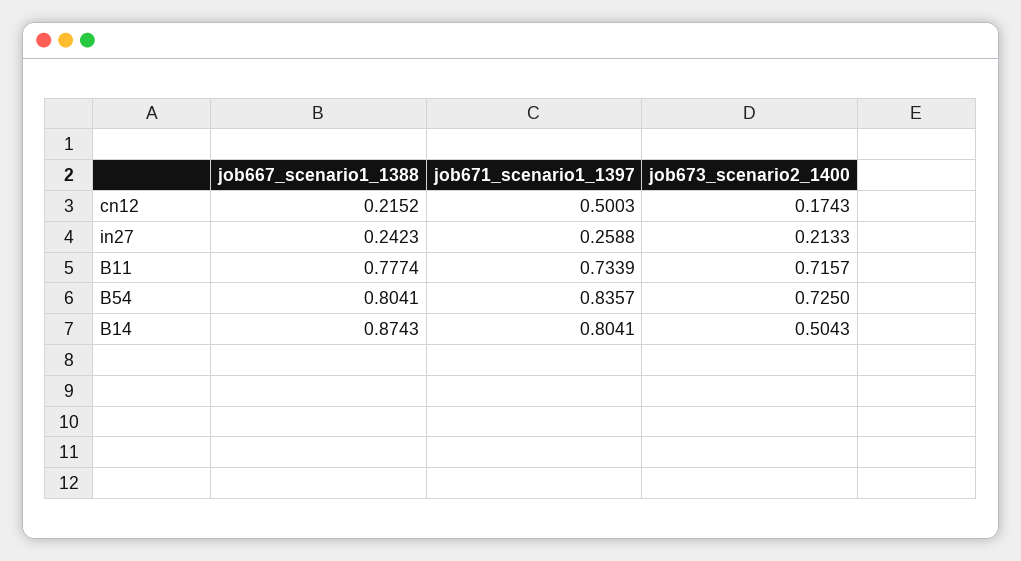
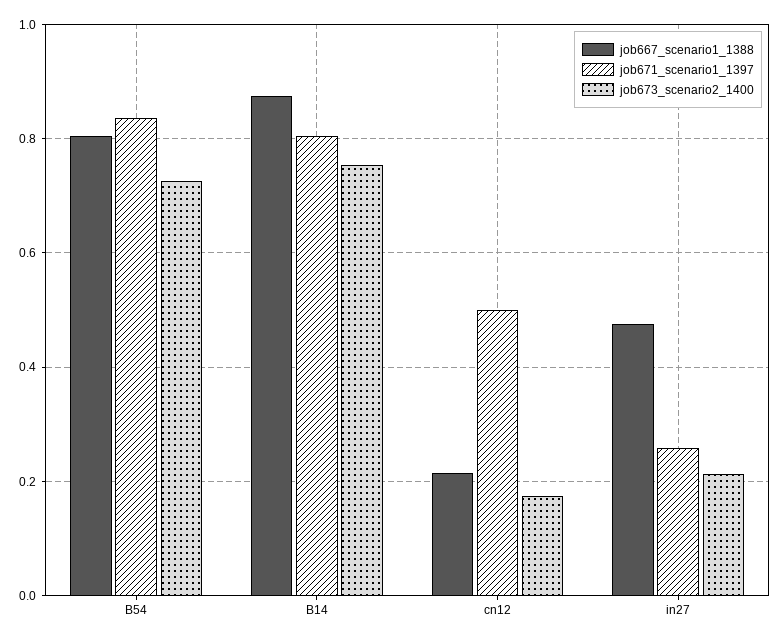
  {
    "job667_scenario1_1388": {
      "cn12": 0.2152,
-     "in27": 0.2423,
+     "in27": 0.48,
-     "B11": 0.7774,
      "B54": 0.8041,
      "B14": 0.8743
    },
    "job671_scenario1_1397": {
      "cn12": 0.5003,
      "in27": 0.2588,
-     "B11": 0.7339,
      "B54": 0.8357,
      "B14": 0.8041
    },
    "job673_scenario2_1400": {
      "cn12": 0.1743,
      "in27": 0.2133,
-     "B11": 0.7157,
      "B54": 0.725,
-     "B14": 0.5043
+     "B14": 0.76
    }
  }

